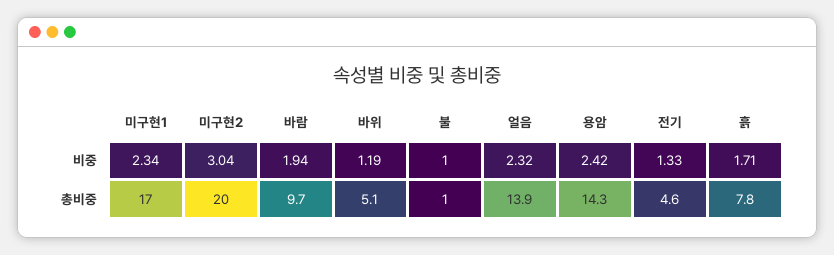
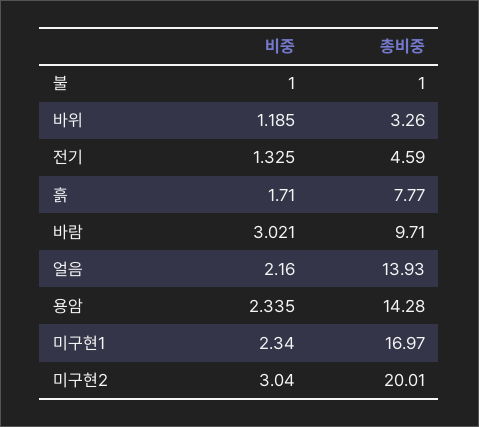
  {
    "미구현1": {
      "비중": 2.34,
      "총비중": 16.97
    },
    "미구현2": {
      "비중": 3.04,
      "총비중": 20.01
    },
    "바람": {
-     "비중": 1.94,
+     "비중": 3.021,
      "총비중": 9.71
    },
    "바위": {
      "비중": 1.185,
-     "총비중": 5.1
+     "총비중": 3.26
    },
    "불": {
      "비중": 1,
      "총비중": 1
    },
    "얼음": {
-     "비중": 2.32,
+     "비중": 2.16,
      "총비중": 13.93
    },
    "용암": {
-     "비중": 2.42,
+     "비중": 2.335,
      "총비중": 14.28
    },
    "전기": {
      "비중": 1.325,
      "총비중": 4.59
    },
    "흙": {
      "비중": 1.71,
      "총비중": 7.77
    }
  }

